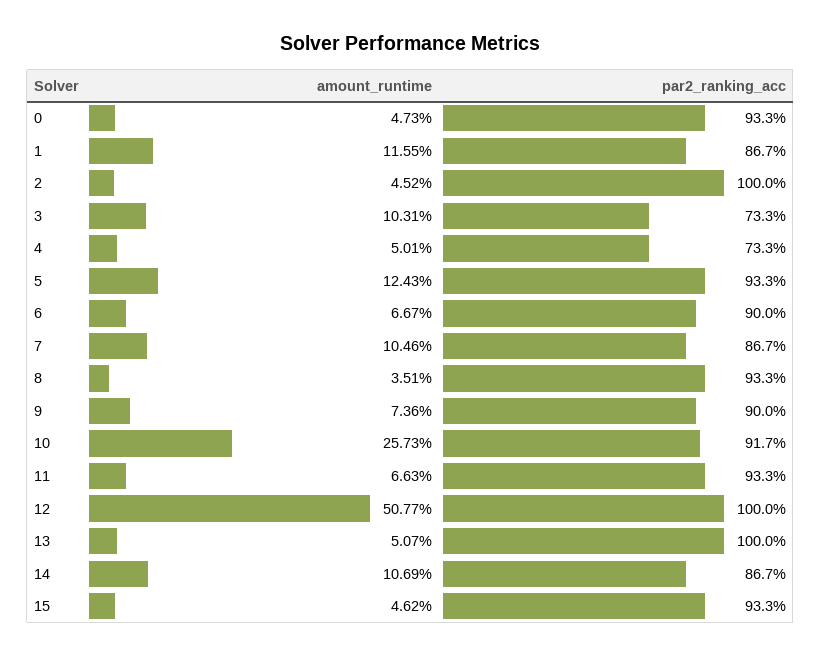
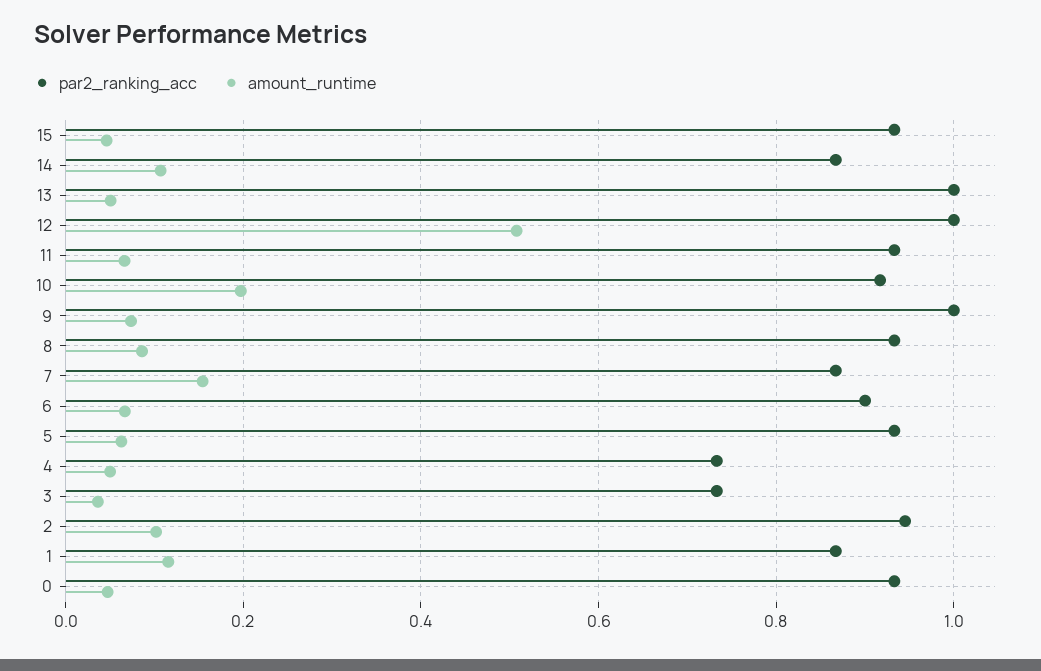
  {
    "amount_runtime": {
      "0": 0.0473,
      "1": 0.1155,
-     "2": 0.0452,
+     "2": 0.1,
-     "3": 0.1031,
+     "3": 0.04,
      "4": 0.0501,
-     "5": 0.1243,
+     "5": 0.06,
      "6": 0.0667,
-     "7": 0.1046,
+     "7": 0.16,
-     "8": 0.0351,
+     "8": 0.08,
      "9": 0.0736,
-     "10": 0.2573,
+     "10": 0.2,
      "11": 0.0663,
      "12": 0.5077,
      "13": 0.0507,
      "14": 0.1069,
      "15": 0.0462
    },
    "par2_ranking_acc": {
      "0": 0.933,
      "1": 0.867,
-     "2": 1,
+     "2": 0.94,
      "3": 0.733,
      "4": 0.733,
      "5": 0.933,
      "6": 0.9,
      "7": 0.867,
      "8": 0.933,
-     "9": 0.9,
+     "9": 1,
      "10": 0.917,
      "11": 0.933,
      "12": 1,
      "13": 1,
      "14": 0.867,
      "15": 0.933
    }
  }

